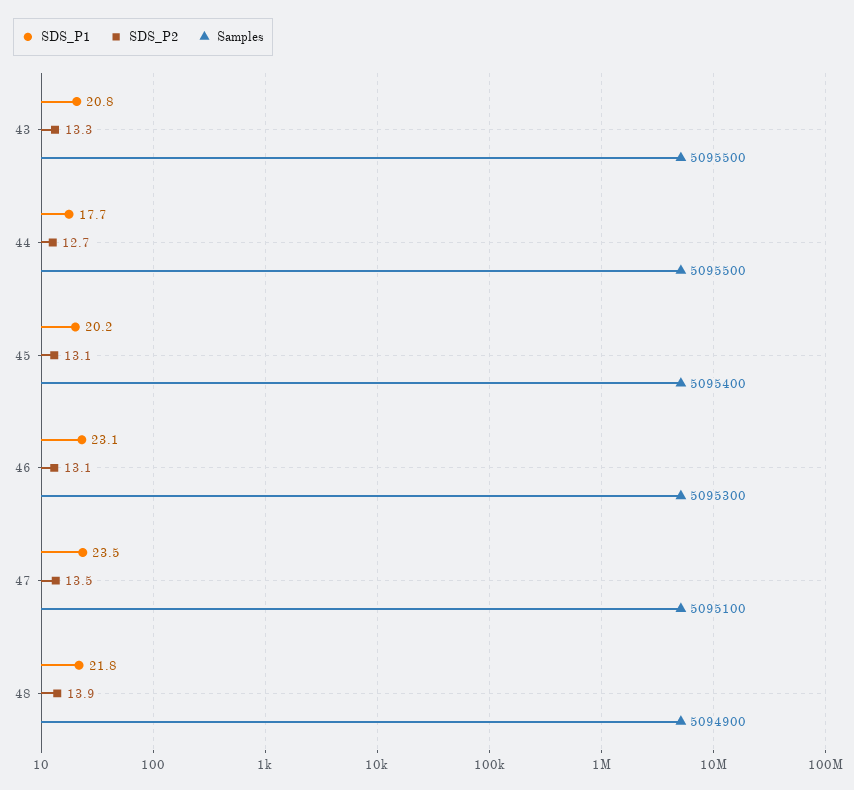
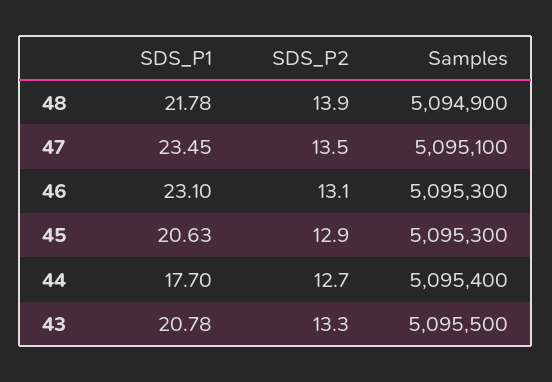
  {
    "SDS_P1": {
      "43": 20.78,
      "44": 17.7,
-     "45": 20.2,
+     "45": 20.63,
      "46": 23.1,
      "47": 23.45,
      "48": 21.78
    },
    "SDS_P2": {
      "43": 13.3,
      "44": 12.7,
-     "45": 13.1,
+     "45": 12.9,
      "46": 13.1,
      "47": 13.5,
      "48": 13.9
    },
    "Samples": {
      "43": 5095500,
-     "44": 5095500,
+     "44": 5095400,
-     "45": 5095400,
+     "45": 5095300,
      "46": 5095300,
      "47": 5095100,
      "48": 5094900
    }
  }

